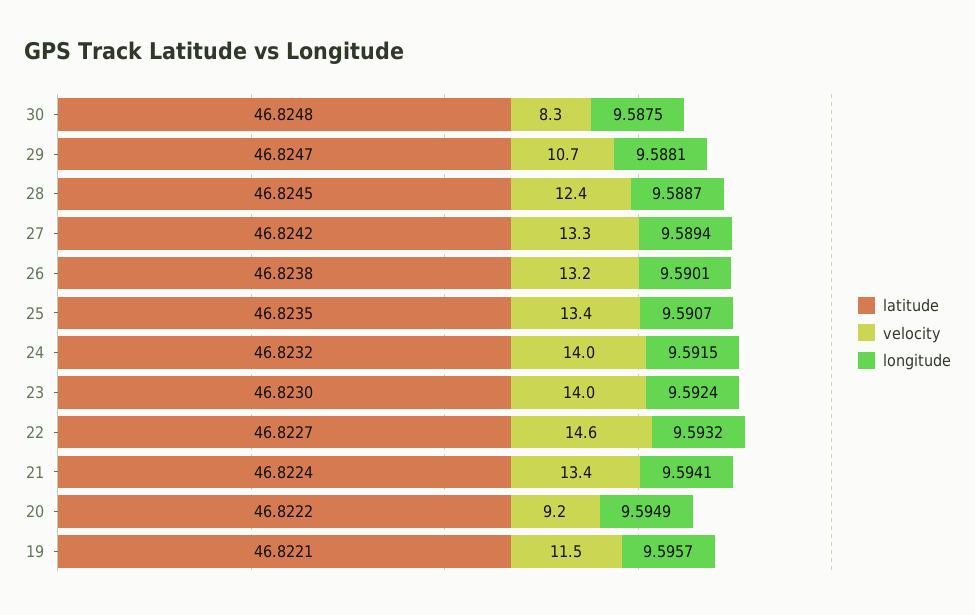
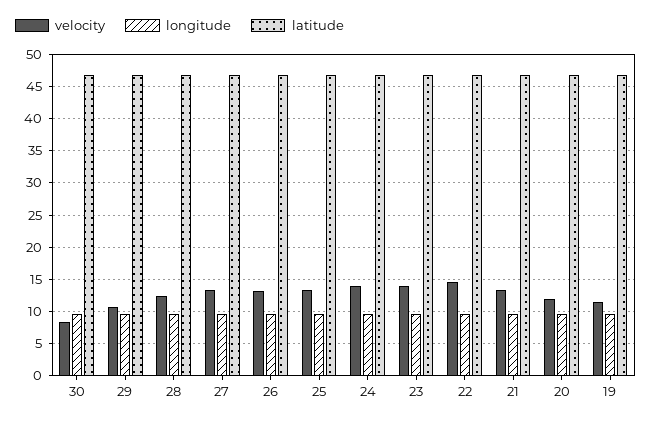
  {
    "latitude": {
      "30": 46.8248,
      "29": 46.8247,
      "28": 46.8245,
      "27": 46.8242,
      "26": 46.8238,
      "25": 46.8235,
      "24": 46.8232,
      "23": 46.823,
      "22": 46.8227,
      "21": 46.8224,
      "20": 46.8222,
      "19": 46.8221
    },
    "velocity": {
      "30": 8.3,
      "29": 10.7,
      "28": 12.4,
      "27": 13.3,
      "26": 13.2,
      "25": 13.4,
      "24": 14,
      "23": 14,
      "22": 14.6,
      "21": 13.4,
-     "20": 9.2,
+     "20": 12,
      "19": 11.5
    },
    "longitude": {
      "30": 9.5875,
      "29": 9.5881,
      "28": 9.5887,
      "27": 9.5894,
      "26": 9.5901,
      "25": 9.5907,
      "24": 9.5915,
      "23": 9.5924,
      "22": 9.5932,
      "21": 9.5941,
      "20": 9.5949,
      "19": 9.5957
    }
  }

